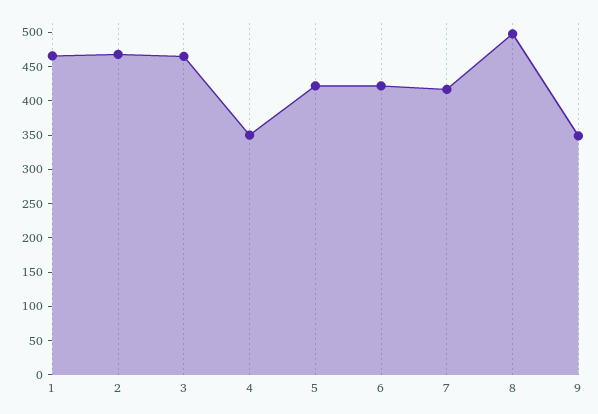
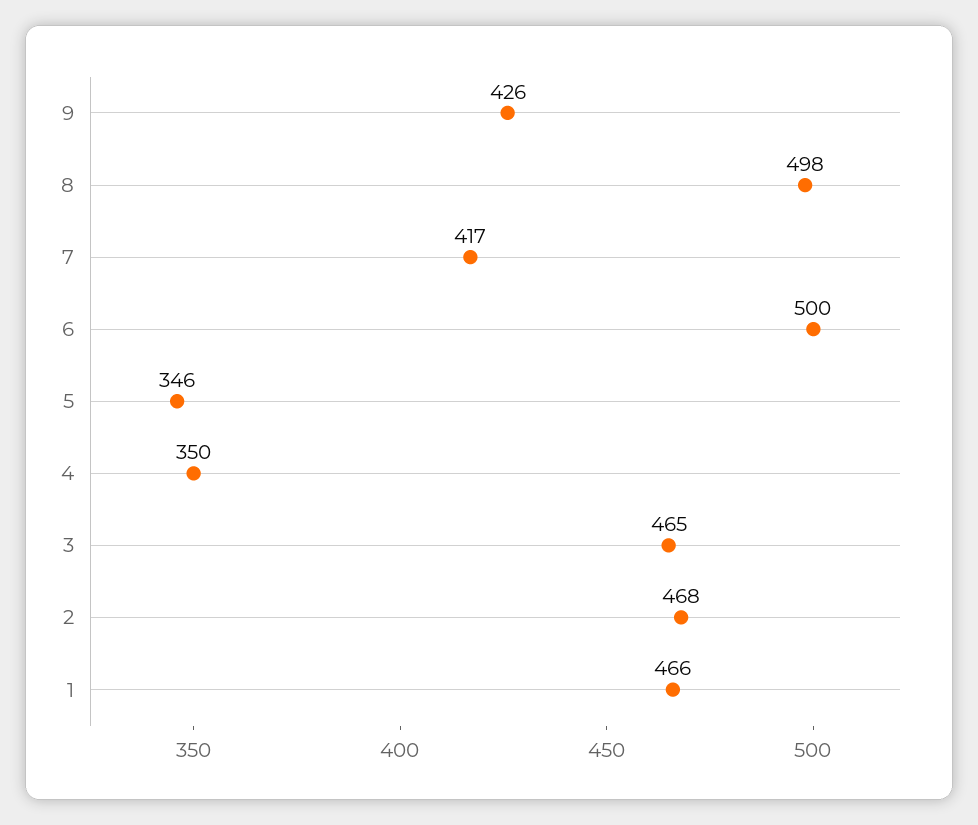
  {
    "1": 466,
    "2": 468,
    "3": 465,
    "4": 350,
-   "5": 425,
+   "5": 346,
-   "6": 425,
+   "6": 500,
    "7": 417,
    "8": 498,
-   "9": 350
+   "9": 426
  }

